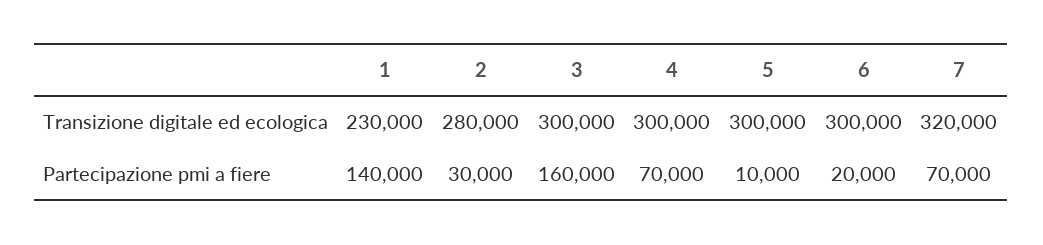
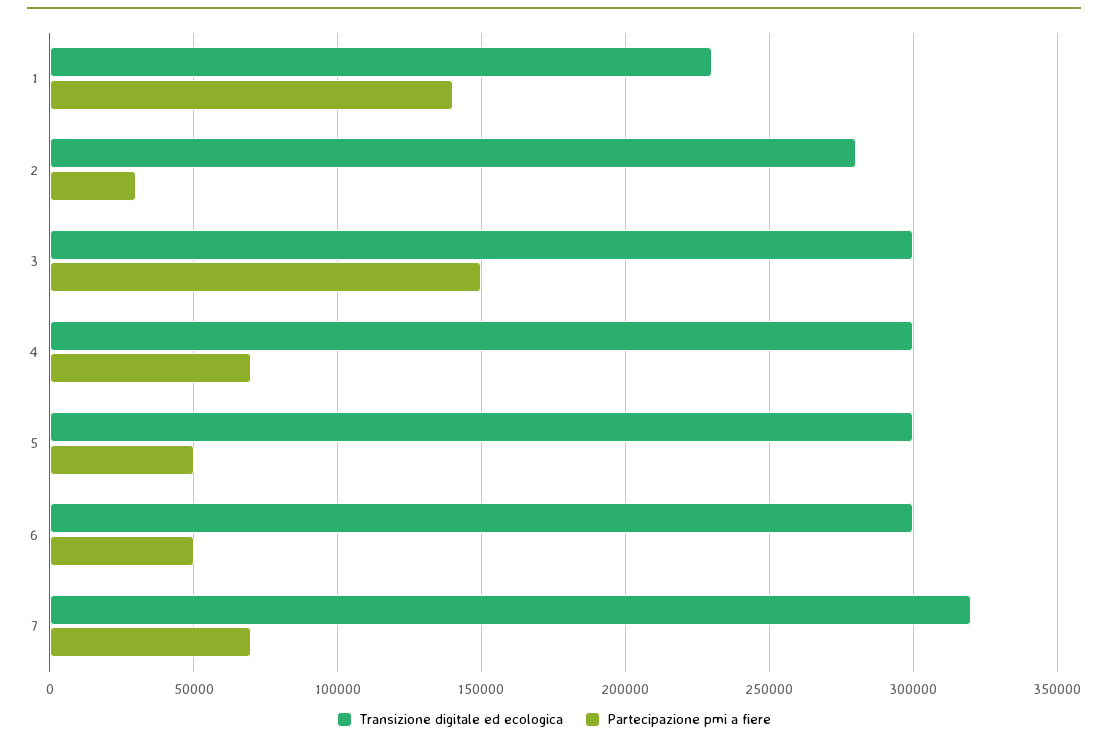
  {
    "Transizione digitale ed ecologica": {
      "1": 230000,
      "2": 280000,
      "3": 300000,
      "4": 300000,
      "5": 300000,
      "6": 300000,
      "7": 320000
    },
    "Partecipazione pmi a fiere": {
      "1": 140000,
      "2": 30000,
-     "3": 160000,
+     "3": 150000,
      "4": 70000,
-     "5": 10000,
+     "5": 50000,
-     "6": 20000,
+     "6": 50000,
      "7": 70000
    }
  }

